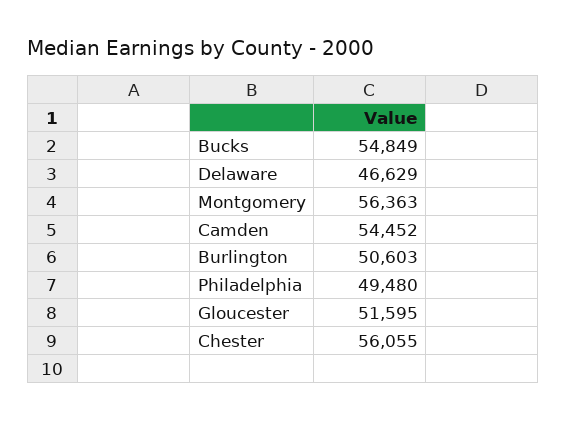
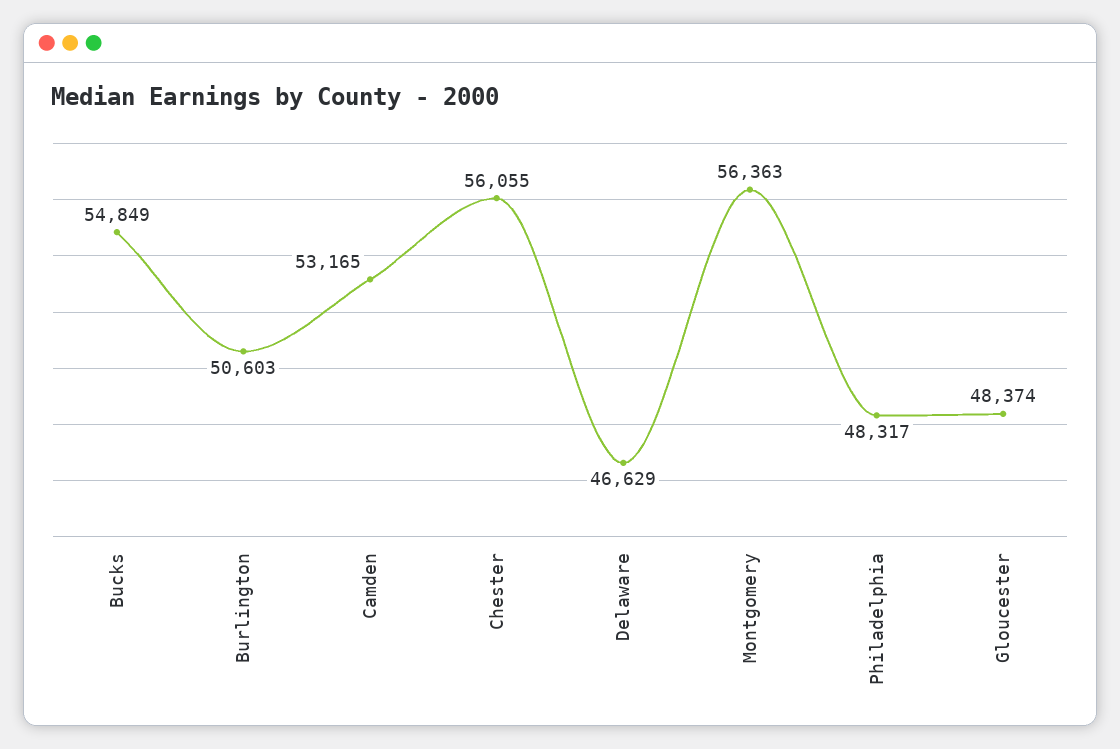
  {
    "Bucks": 54849,
    "Delaware": 46629,
    "Montgomery": 56363,
-   "Camden": 54452,
+   "Camden": 53165,
    "Burlington": 50603,
-   "Philadelphia": 49480,
+   "Philadelphia": 48317,
-   "Gloucester": 51595,
+   "Gloucester": 48374,
    "Chester": 56055
  }

